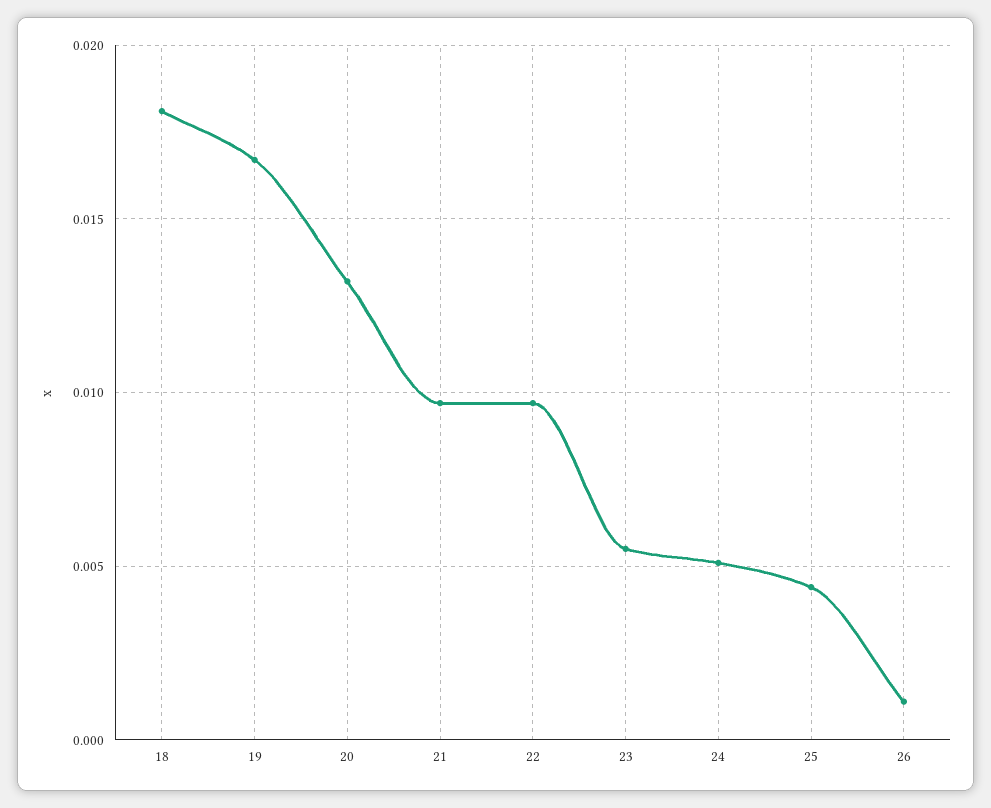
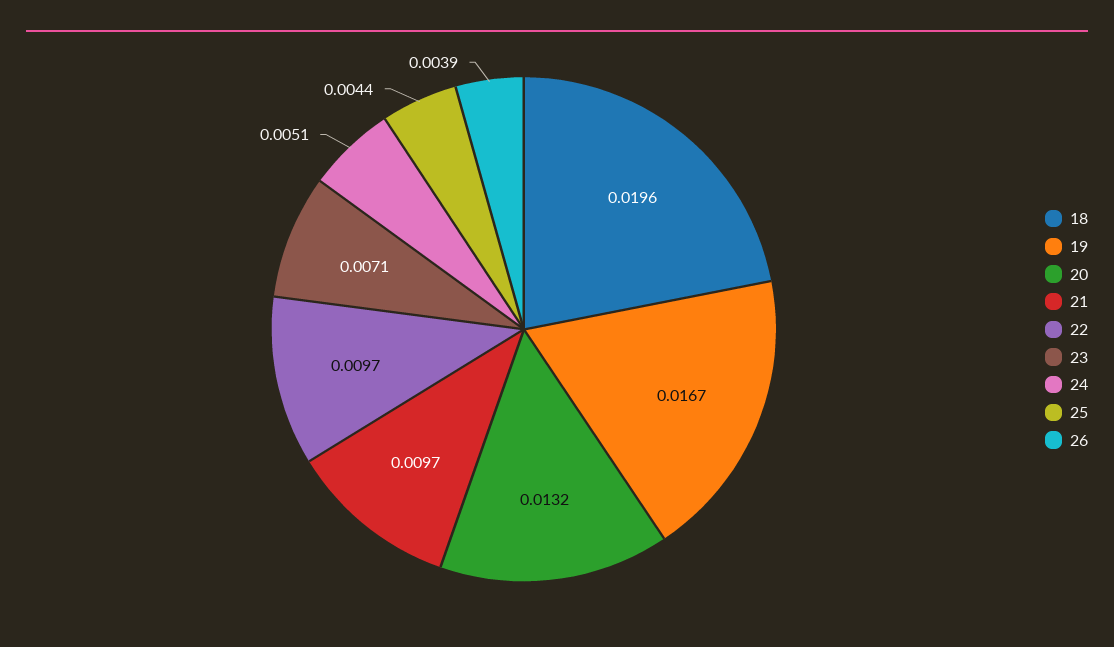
  {
-   "18": 0.018,
+   "18": 0.0196,
    "19": 0.0167,
    "20": 0.0132,
    "21": 0.0097,
    "22": 0.0097,
-   "23": 0.0055,
+   "23": 0.0071,
    "24": 0.0051,
    "25": 0.0044,
-   "26": 0.001
+   "26": 0.0039
  }

